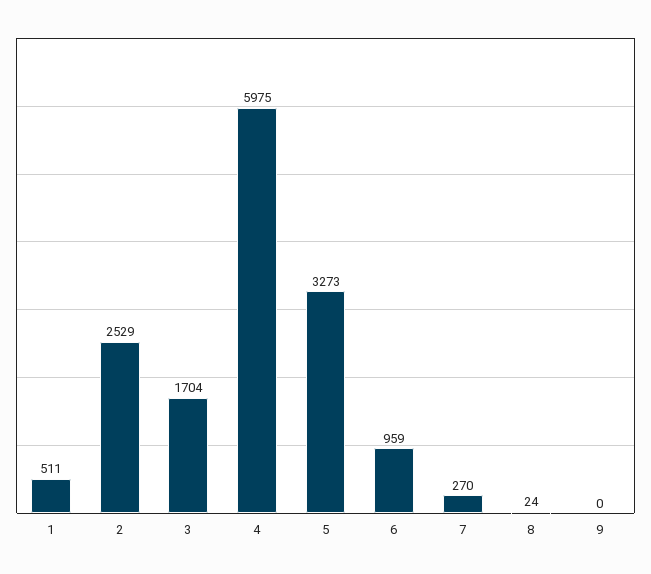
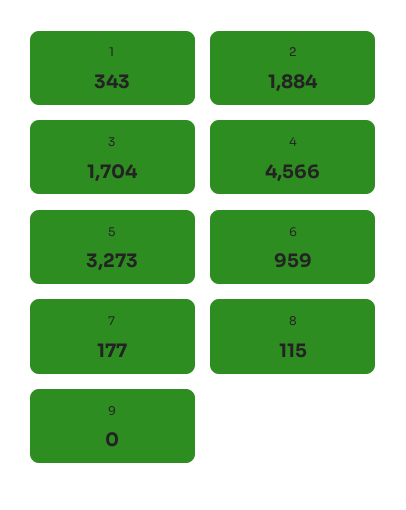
  {
-   "1": 511,
+   "1": 343,
-   "2": 2529,
+   "2": 1884,
    "3": 1704,
-   "4": 5975,
+   "4": 4566,
    "5": 3273,
    "6": 959,
-   "7": 270,
+   "7": 177,
-   "8": 24,
+   "8": 115,
    "9": 0
  }

